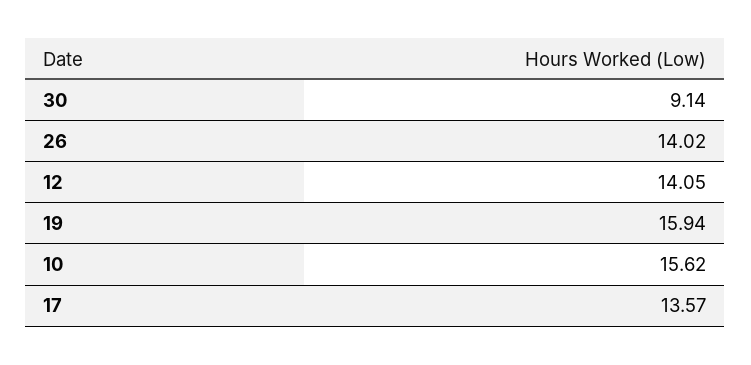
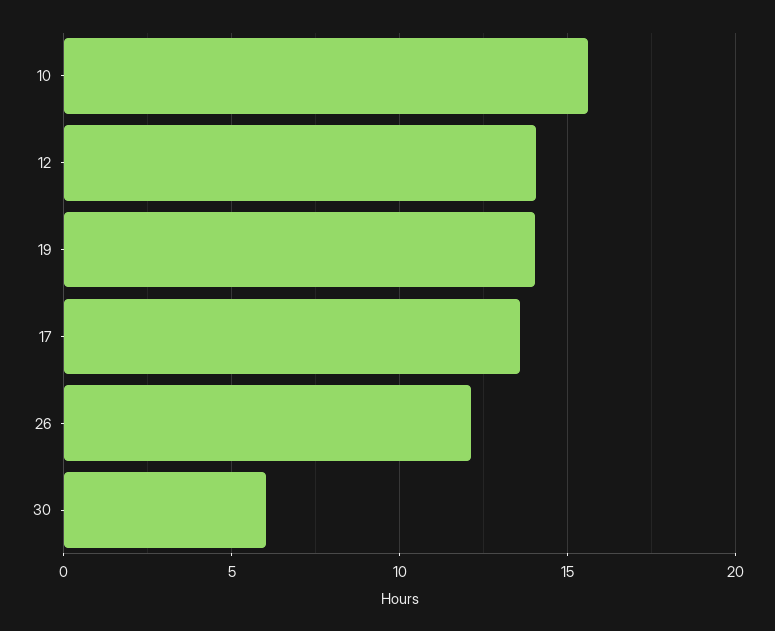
  {
-   "30": 9.14,
+   "30": 6,
-   "26": 14.02,
+   "26": 12,
    "12": 14.05,
-   "19": 15.94,
+   "19": 14,
    "10": 15.62,
    "17": 13.57
  }

